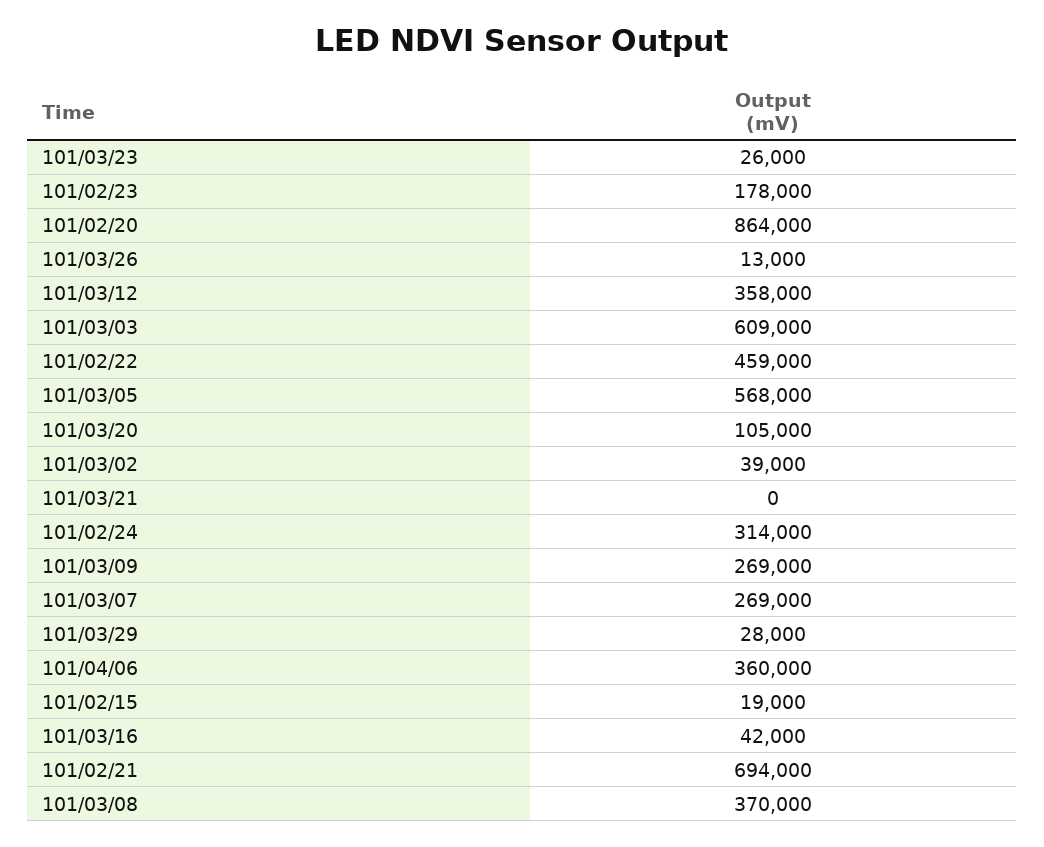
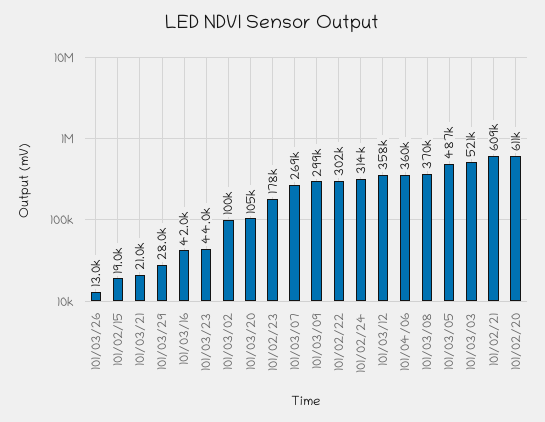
  {
-   "101/03/23": 26000,
+   "101/03/23": 44000,
    "101/02/23": 178000,
-   "101/02/20": 864000,
+   "101/02/20": 611000,
    "101/03/26": 13000,
    "101/03/12": 358000,
-   "101/03/03": 609000,
+   "101/03/03": 521000,
-   "101/02/22": 459000,
+   "101/02/22": 302000,
-   "101/03/05": 568000,
+   "101/03/05": 487000,
    "101/03/20": 105000,
-   "101/03/02": 39000,
+   "101/03/02": 100000,
-   "101/03/21": 0,
+   "101/03/21": 21000,
    "101/02/24": 314000,
-   "101/03/09": 269000,
+   "101/03/09": 299000,
    "101/03/07": 269000,
    "101/03/29": 28000,
    "101/04/06": 360000,
    "101/02/15": 19000,
    "101/03/16": 42000,
-   "101/02/21": 694000,
+   "101/02/21": 609000,
    "101/03/08": 370000
  }

